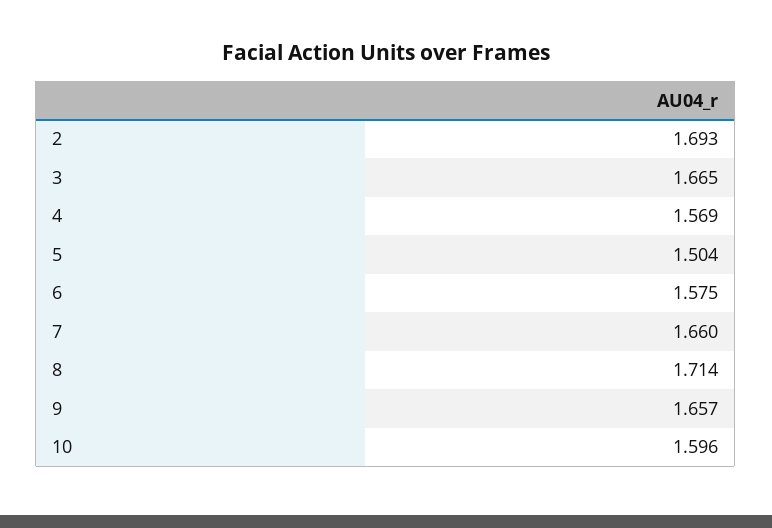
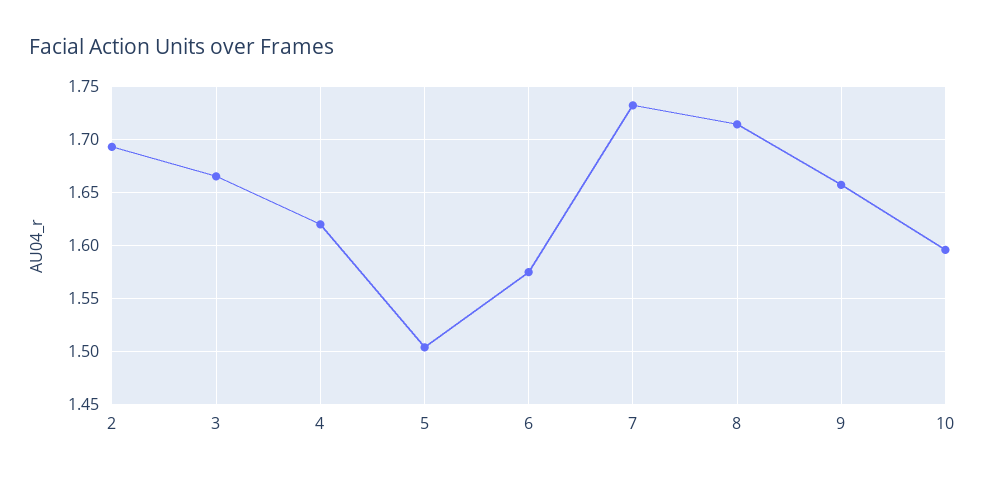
  {
    "2": 1.693,
    "3": 1.665,
-   "4": 1.569,
+   "4": 1.62,
    "5": 1.504,
    "6": 1.575,
-   "7": 1.66,
+   "7": 1.73,
    "8": 1.714,
    "9": 1.657,
    "10": 1.596
  }

